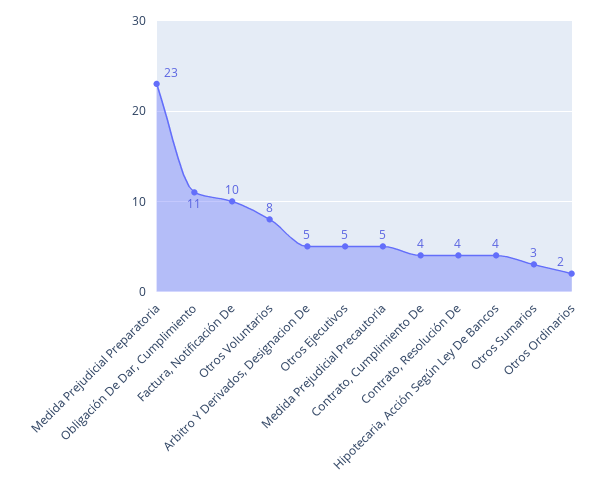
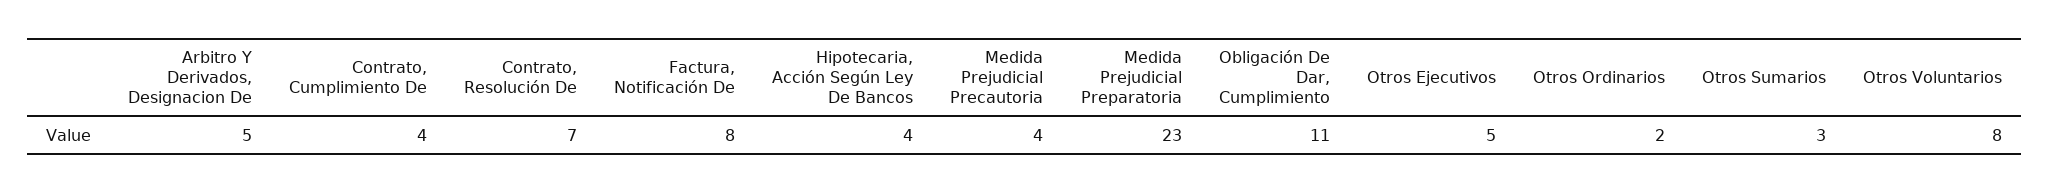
  {
    "Medida Prejudicial Preparatoria": 23,
    "Obligación De Dar, Cumplimiento": 11,
-   "Factura, Notificación De": 10,
+   "Factura, Notificación De": 8,
    "Otros Voluntarios": 8,
    "Arbitro Y Derivados, Designacion De": 5,
    "Otros Ejecutivos": 5,
-   "Medida Prejudicial Precautoria": 5,
+   "Medida Prejudicial Precautoria": 4,
    "Contrato, Cumplimiento De": 4,
-   "Contrato, Resolución De": 4,
+   "Contrato, Resolución De": 7,
    "Hipotecaria, Acción Según Ley De Bancos": 4,
    "Otros Sumarios": 3,
    "Otros Ordinarios": 2
  }

